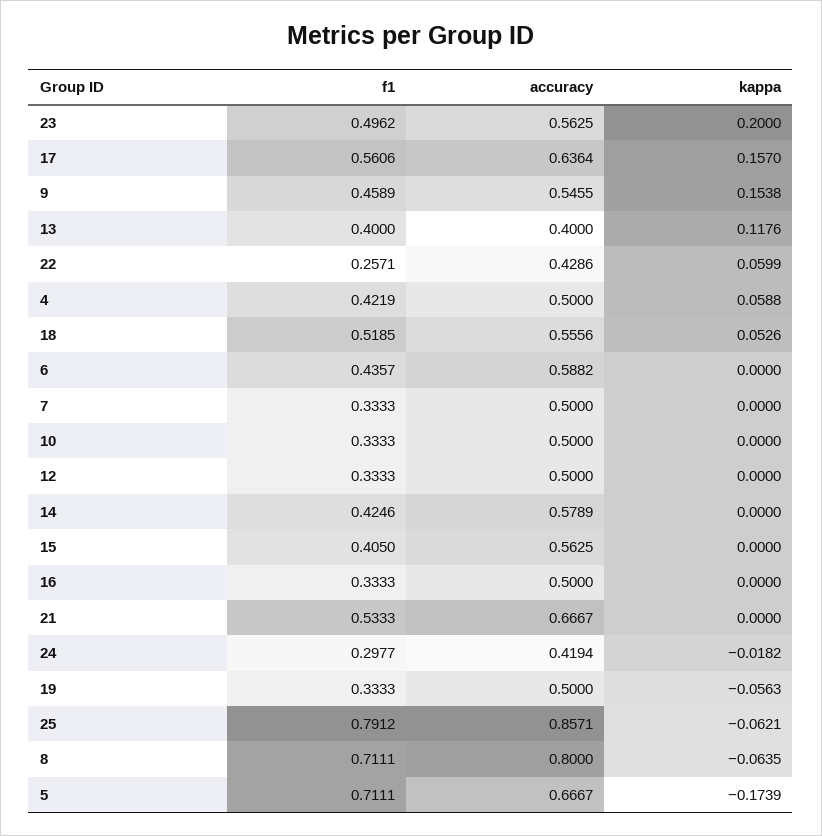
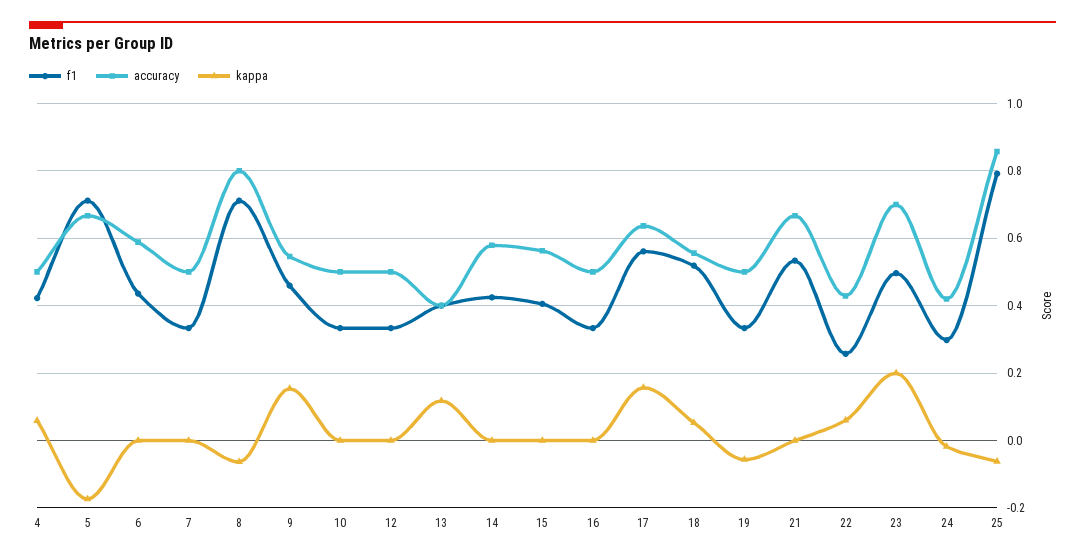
  {
    "f1": {
      "23": 0.4962,
      "17": 0.5606,
      "9": 0.4589,
      "13": 0.4,
      "22": 0.2571,
      "4": 0.4219,
      "18": 0.5185,
      "6": 0.4357,
      "7": 0.3333,
      "10": 0.3333,
      "12": 0.3333,
      "14": 0.4246,
      "15": 0.405,
      "16": 0.3333,
      "21": 0.5333,
      "24": 0.2977,
      "19": 0.3333,
      "25": 0.7912,
      "8": 0.7111,
      "5": 0.7111
    },
    "accuracy": {
-     "23": 0.5625,
+     "23": 0.7,
      "17": 0.6364,
      "9": 0.5455,
      "13": 0.4,
      "22": 0.4286,
      "4": 0.5,
      "18": 0.5556,
      "6": 0.5882,
      "7": 0.5,
      "10": 0.5,
      "12": 0.5,
      "14": 0.5789,
      "15": 0.5625,
      "16": 0.5,
      "21": 0.6667,
      "24": 0.4194,
      "19": 0.5,
      "25": 0.8571,
      "8": 0.8,
      "5": 0.6667
    },
    "kappa": {
      "23": 0.2,
      "17": 0.157,
      "9": 0.1538,
      "13": 0.1176,
      "22": 0.0599,
      "4": 0.0588,
      "18": 0.0526,
      "6": 0,
      "7": 0,
      "10": 0,
      "12": 0,
      "14": 0,
      "15": 0,
      "16": 0,
      "21": 0,
      "24": -0.0182,
      "19": -0.0563,
      "25": -0.0621,
      "8": -0.0635,
      "5": -0.1739
    }
  }

